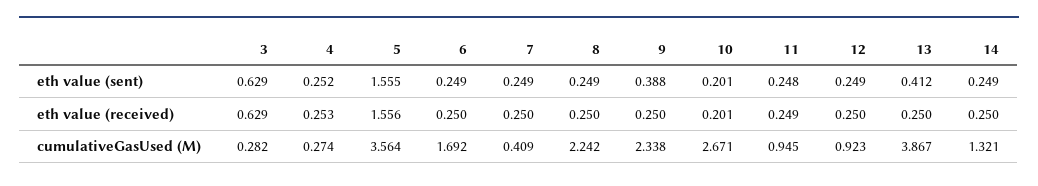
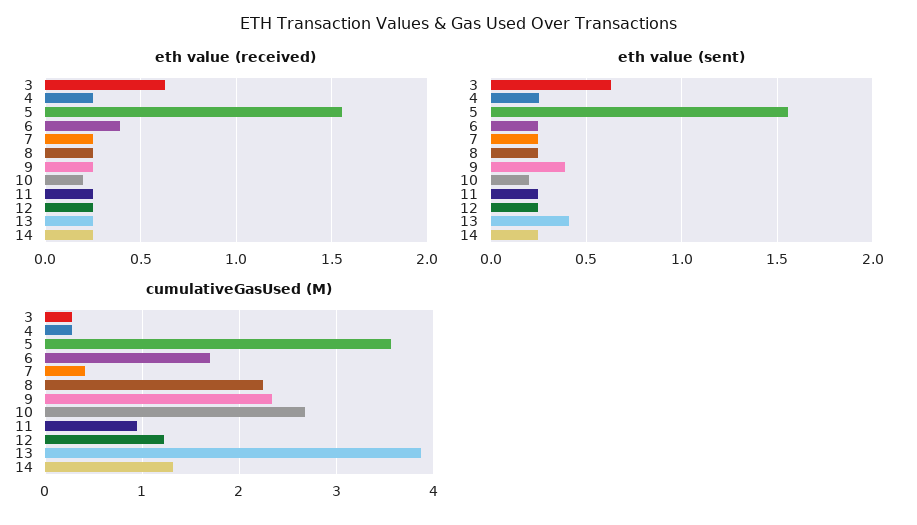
  {
    "eth value (sent)": {
      "3": 0.629,
      "4": 0.252,
      "5": 1.555,
      "6": 0.249,
      "7": 0.249,
      "8": 0.249,
      "9": 0.388,
      "10": 0.201,
      "11": 0.248,
      "12": 0.249,
      "13": 0.412,
      "14": 0.249
    },
    "eth value (received)": {
      "3": 0.629,
      "4": 0.253,
      "5": 1.556,
-     "6": 0.25,
+     "6": 0.4,
      "7": 0.25,
      "8": 0.25,
      "9": 0.25,
      "10": 0.201,
      "11": 0.249,
      "12": 0.25,
      "13": 0.25,
      "14": 0.25
    },
    "cumulativeGasUsed (M)": {
      "3": 0.282,
      "4": 0.274,
      "5": 3.564,
      "6": 1.692,
      "7": 0.409,
      "8": 2.242,
      "9": 2.338,
      "10": 2.671,
      "11": 0.945,
-     "12": 0.923,
+     "12": 1.2,
      "13": 3.867,
      "14": 1.321
    }
  }

